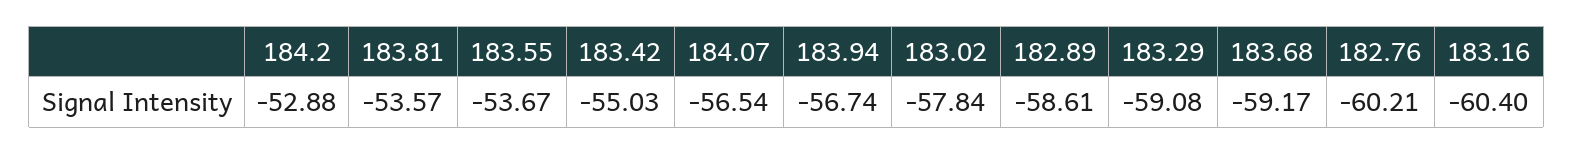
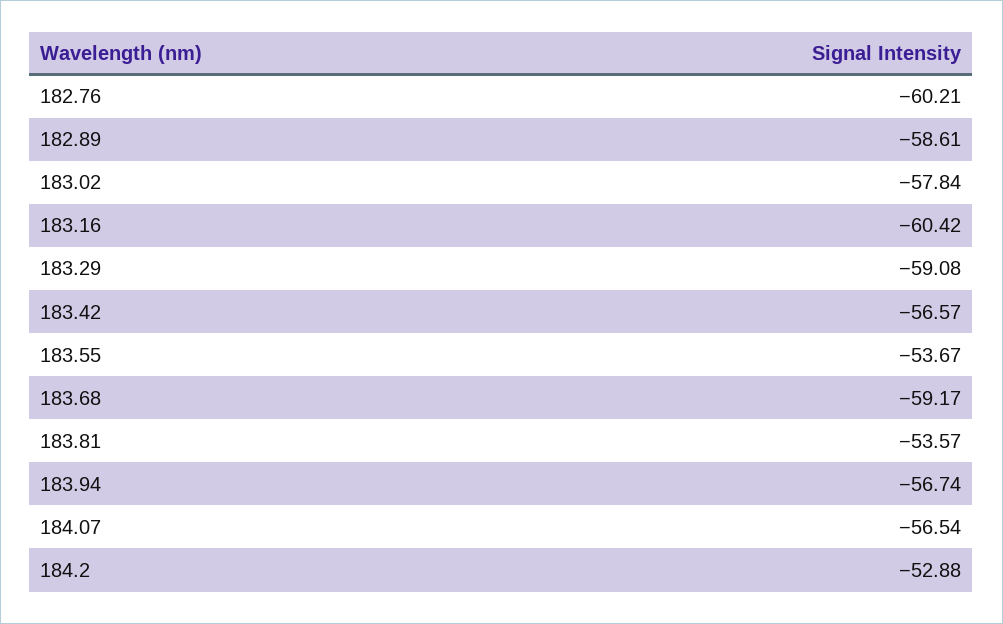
  {
    "184.2": -52.88,
    "183.81": -53.57,
    "183.55": -53.67,
-   "183.42": -55.03,
+   "183.42": -56.57,
    "184.07": -56.54,
    "183.94": -56.74,
    "183.02": -57.84,
    "182.89": -58.61,
    "183.29": -59.08,
    "183.68": -59.17,
    "182.76": -60.21,
-   "183.16": -60.4
+   "183.16": -60.42
  }

